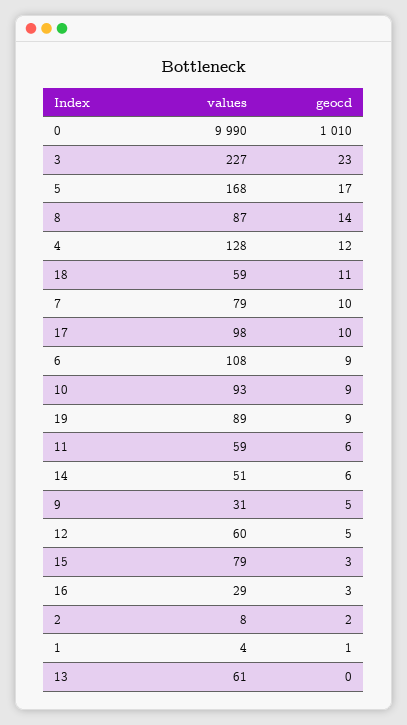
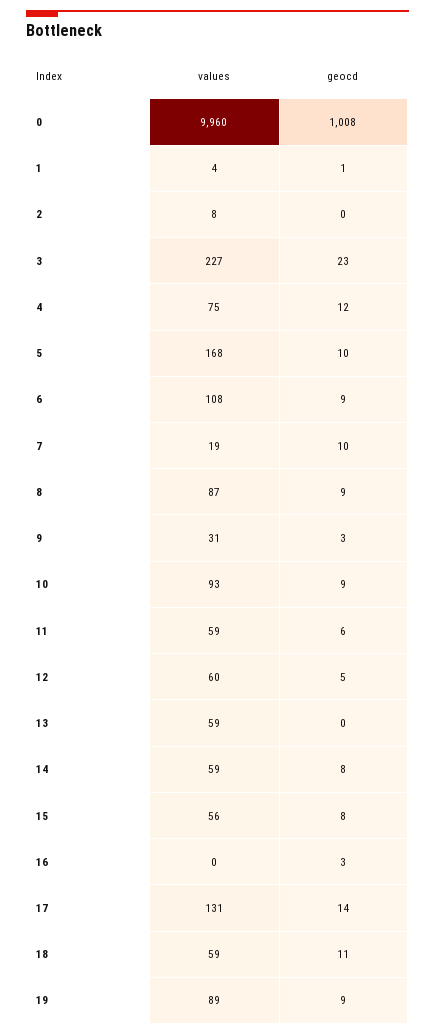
  {
    "values": {
-     "0": 9990,
+     "0": 9960,
      "3": 227,
      "5": 168,
      "8": 87,
-     "4": 128,
+     "4": 75,
      "18": 59,
-     "7": 79,
+     "7": 19,
-     "17": 98,
+     "17": 131,
      "6": 108,
      "10": 93,
      "19": 89,
      "11": 59,
-     "14": 51,
+     "14": 59,
      "9": 31,
      "12": 60,
-     "15": 79,
+     "15": 56,
-     "16": 29,
+     "16": 0,
      "2": 8,
      "1": 4,
-     "13": 61
+     "13": 59
    },
    "geocd": {
-     "0": 1010,
+     "0": 1008,
      "3": 23,
-     "5": 17,
+     "5": 10,
-     "8": 14,
+     "8": 9,
      "4": 12,
      "18": 11,
      "7": 10,
-     "17": 10,
+     "17": 14,
      "6": 9,
      "10": 9,
      "19": 9,
      "11": 6,
-     "14": 6,
+     "14": 8,
-     "9": 5,
+     "9": 3,
      "12": 5,
-     "15": 3,
+     "15": 8,
      "16": 3,
-     "2": 2,
+     "2": 0,
      "1": 1,
      "13": 0
    }
  }

